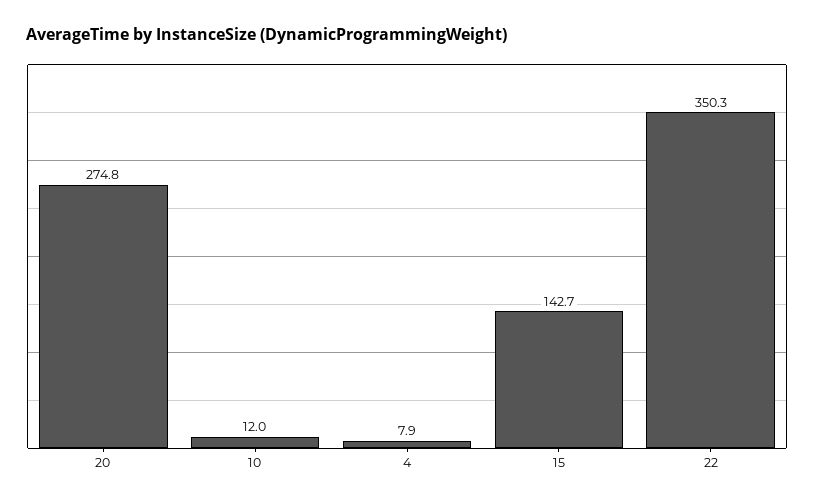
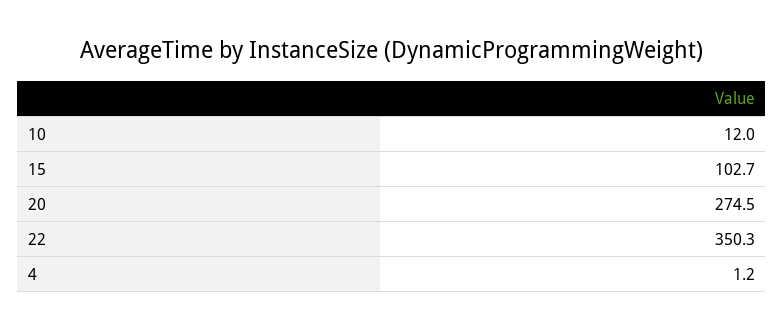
  {
-   "20": 274.8,
+   "20": 274.5,
    "10": 12,
-   "4": 7.9,
+   "4": 1.2,
-   "15": 142.7,
+   "15": 102.7,
    "22": 350.3
  }

